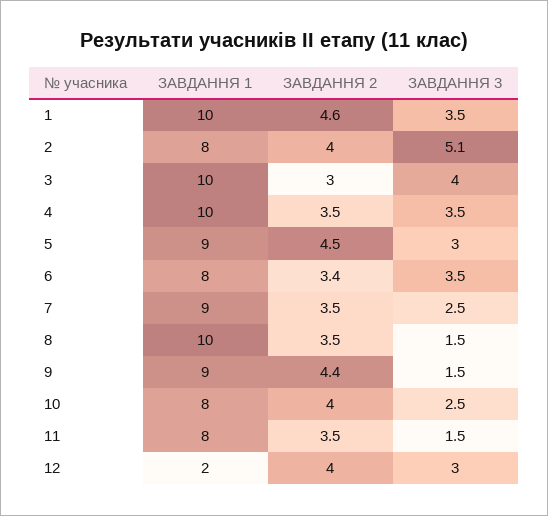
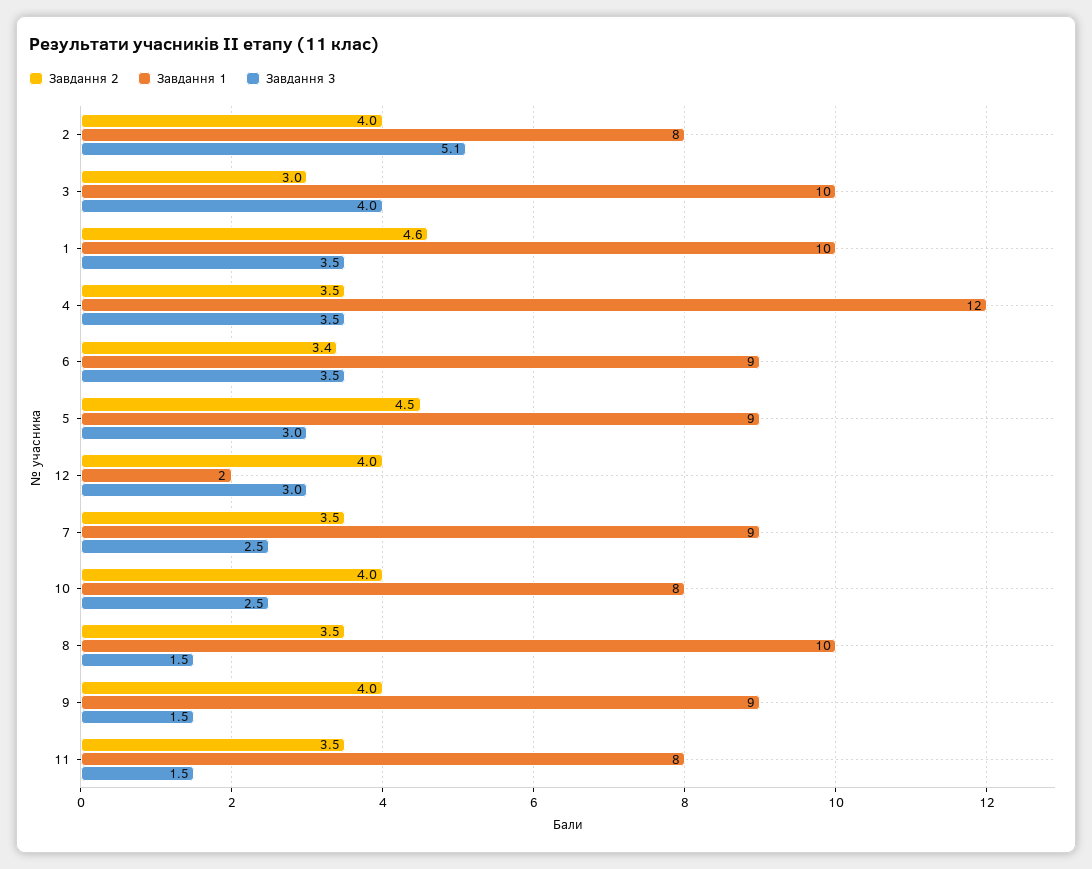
  {
    "ЗАВДАННЯ 1": {
      "1": 10,
      "2": 8,
      "3": 10,
-     "4": 10,
+     "4": 12,
      "5": 9,
-     "6": 8,
+     "6": 9,
      "7": 9,
      "8": 10,
      "9": 9,
      "10": 8,
      "11": 8,
      "12": 2
    },
    "ЗАВДАННЯ 2": {
      "1": 4.6,
      "2": 4,
      "3": 3,
      "4": 3.5,
      "5": 4.5,
      "6": 3.4,
      "7": 3.5,
      "8": 3.5,
-     "9": 4.4,
+     "9": 4,
      "10": 4,
      "11": 3.5,
      "12": 4
    },
    "ЗАВДАННЯ 3": {
      "1": 3.5,
      "2": 5.1,
      "3": 4,
      "4": 3.5,
      "5": 3,
      "6": 3.5,
      "7": 2.5,
      "8": 1.5,
      "9": 1.5,
      "10": 2.5,
      "11": 1.5,
      "12": 3
    }
  }

